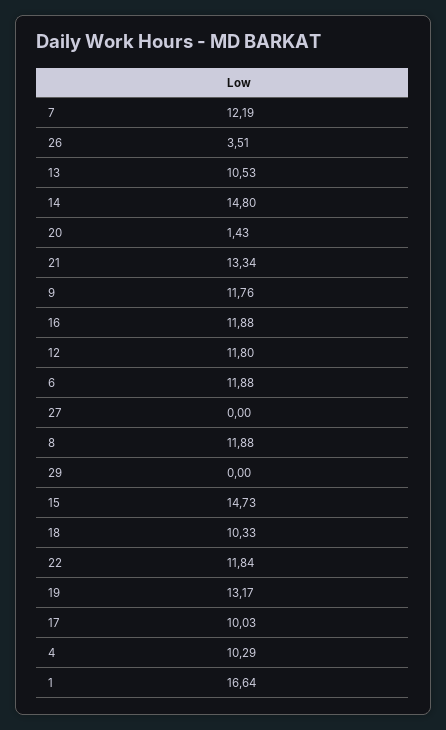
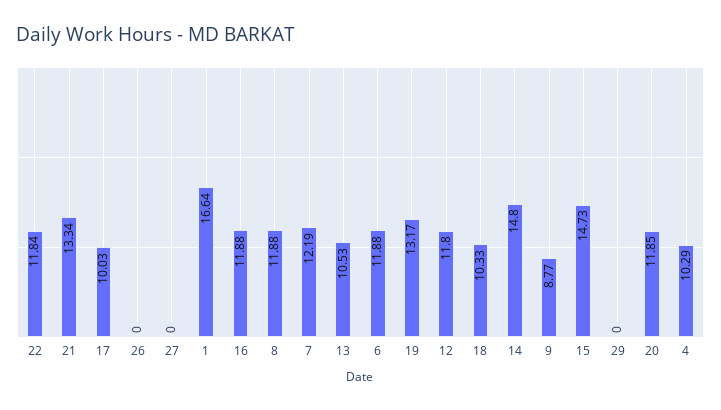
  {
    "7": 12.19,
-   "26": 3.51,
+   "26": 0,
    "13": 10.53,
    "14": 14.8,
-   "20": 1.43,
+   "20": 11.85,
    "21": 13.34,
-   "9": 11.76,
+   "9": 8.77,
    "16": 11.88,
    "12": 11.8,
    "6": 11.88,
    "27": 0,
    "8": 11.88,
    "29": 0,
    "15": 14.73,
    "18": 10.33,
    "22": 11.84,
    "19": 13.17,
    "17": 10.03,
    "4": 10.29,
    "1": 16.64
  }

